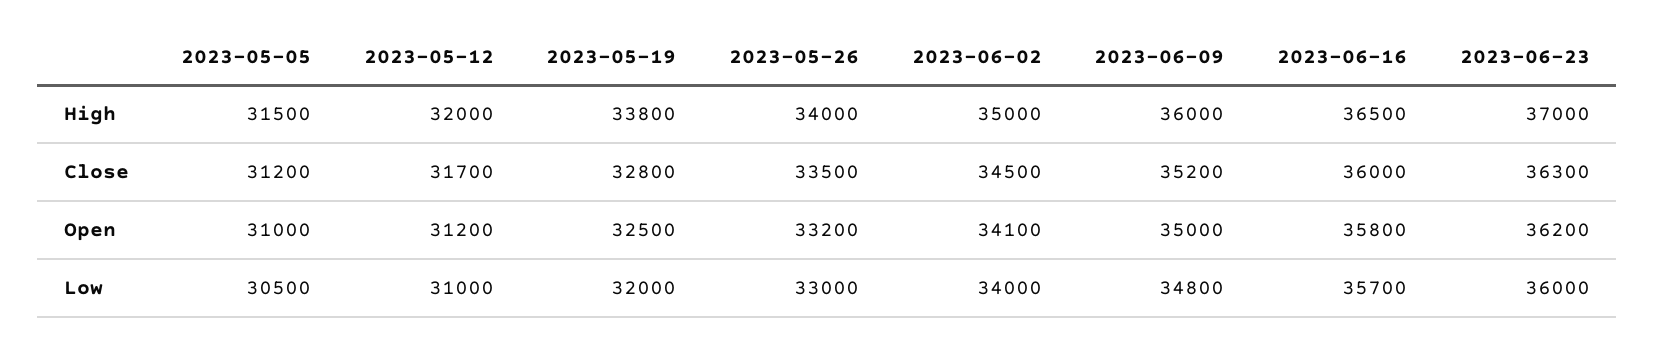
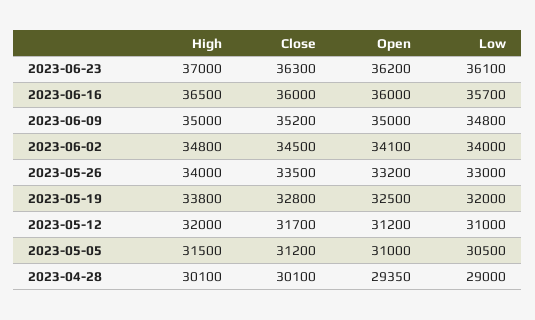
  {
    "2023-05-05": {
      "High": 31500,
      "Close": 31200,
      "Open": 31000,
      "Low": 30500
    },
    "2023-05-12": {
      "High": 32000,
      "Close": 31700,
      "Open": 31200,
      "Low": 31000
    },
    "2023-05-19": {
      "High": 33800,
      "Close": 32800,
      "Open": 32500,
      "Low": 32000
    },
    "2023-05-26": {
      "High": 34000,
      "Close": 33500,
      "Open": 33200,
      "Low": 33000
    },
    "2023-06-02": {
-     "High": 35000,
+     "High": 34800,
      "Close": 34500,
      "Open": 34100,
      "Low": 34000
    },
    "2023-06-09": {
-     "High": 36000,
+     "High": 35000,
      "Close": 35200,
      "Open": 35000,
      "Low": 34800
    },
    "2023-06-16": {
      "High": 36500,
      "Close": 36000,
-     "Open": 35800,
+     "Open": 36000,
      "Low": 35700
    },
    "2023-06-23": {
      "High": 37000,
      "Close": 36300,
      "Open": 36200,
-     "Low": 36000
+     "Low": 36100
-   }
+   },
+   "2023-04-28": {
+     "High": 30100,
+     "Close": 30100,
+     "Open": 29350,
+     "Low": 29000
+   }
  }

